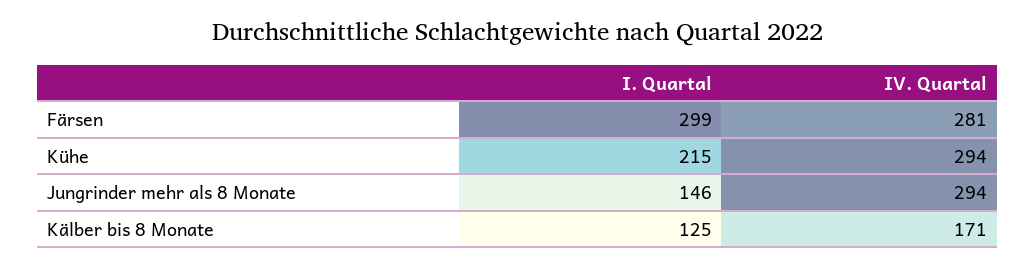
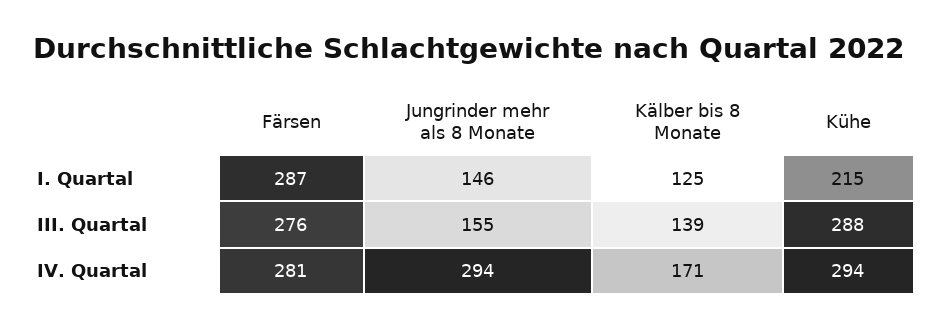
  {
    "I. Quartal": {
-     "Färsen": 299,
+     "Färsen": 287,
      "Kühe": 215,
      "Jungrinder mehr als 8 Monate": 146,
      "Kälber bis 8 Monate": 125
    },
    "IV. Quartal": {
      "Färsen": 281,
      "Kühe": 294,
      "Jungrinder mehr als 8 Monate": 294,
      "Kälber bis 8 Monate": 171
-   }
+   },
+   "III. Quartal": {
+     "Färsen": 276,
+     "Jungrinder mehr als 8 Monate": 155,
+     "Kälber bis 8 Monate": 139,
+     "Kühe": 288
+   }
  }

